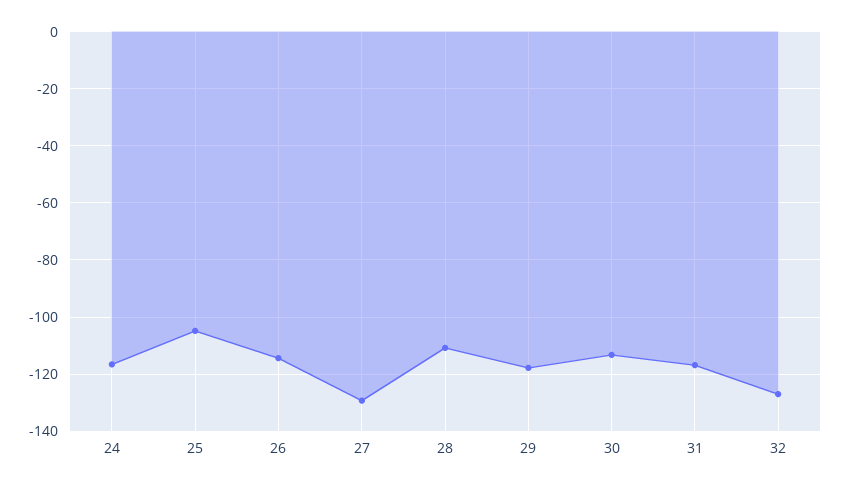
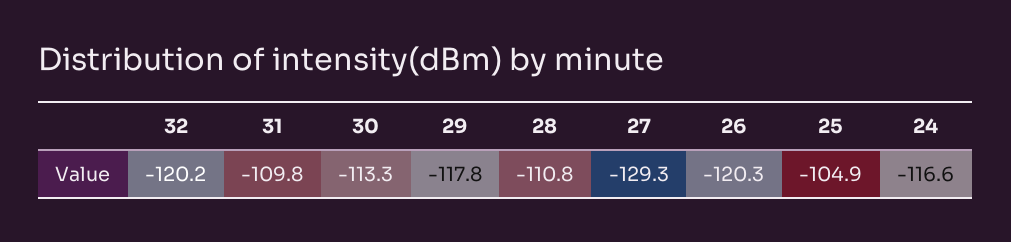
  {
    "24": -116.6,
    "25": -104.9,
-   "26": -115,
+   "26": -120.3,
    "27": -129.3,
    "28": -110.8,
    "29": -117.8,
    "30": -113.3,
-   "31": -117.5,
+   "31": -109.8,
-   "32": -127.5
+   "32": -120.2
  }

